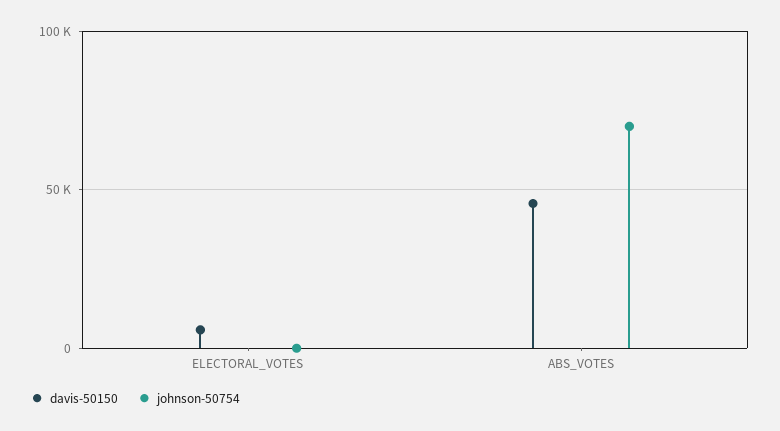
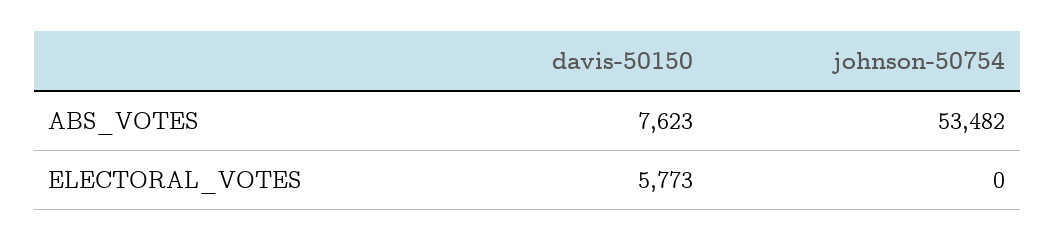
  {
    "davis-50150": {
      "ELECTORAL_VOTES": 5773,
-     "ABS_VOTES": 45000
+     "ABS_VOTES": 7623
    },
    "johnson-50754": {
      "ELECTORAL_VOTES": 0,
-     "ABS_VOTES": 70000
+     "ABS_VOTES": 53482
    }
  }

